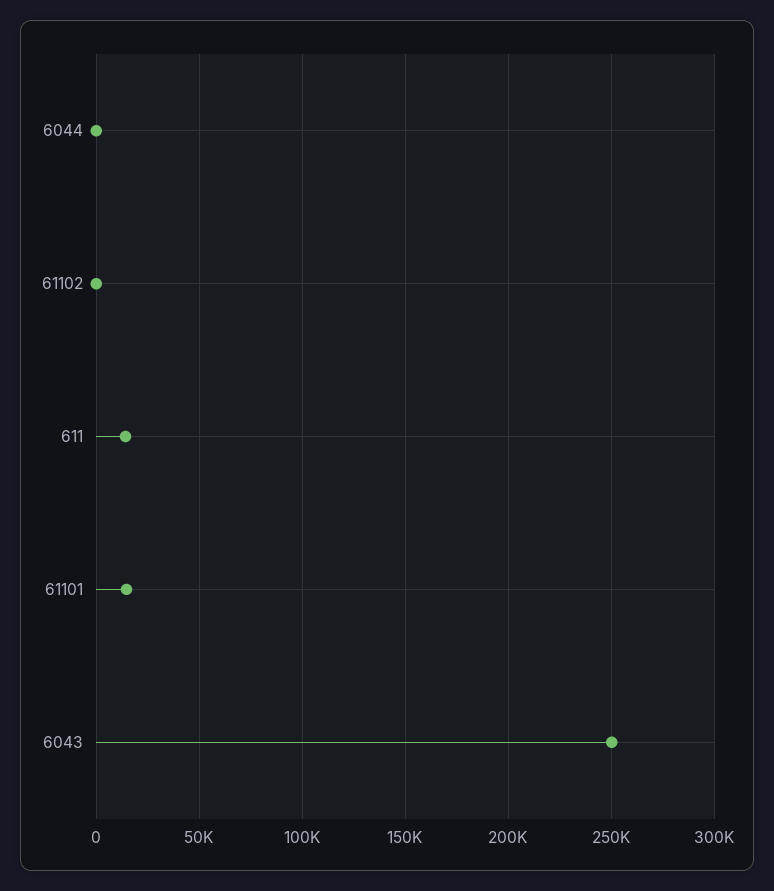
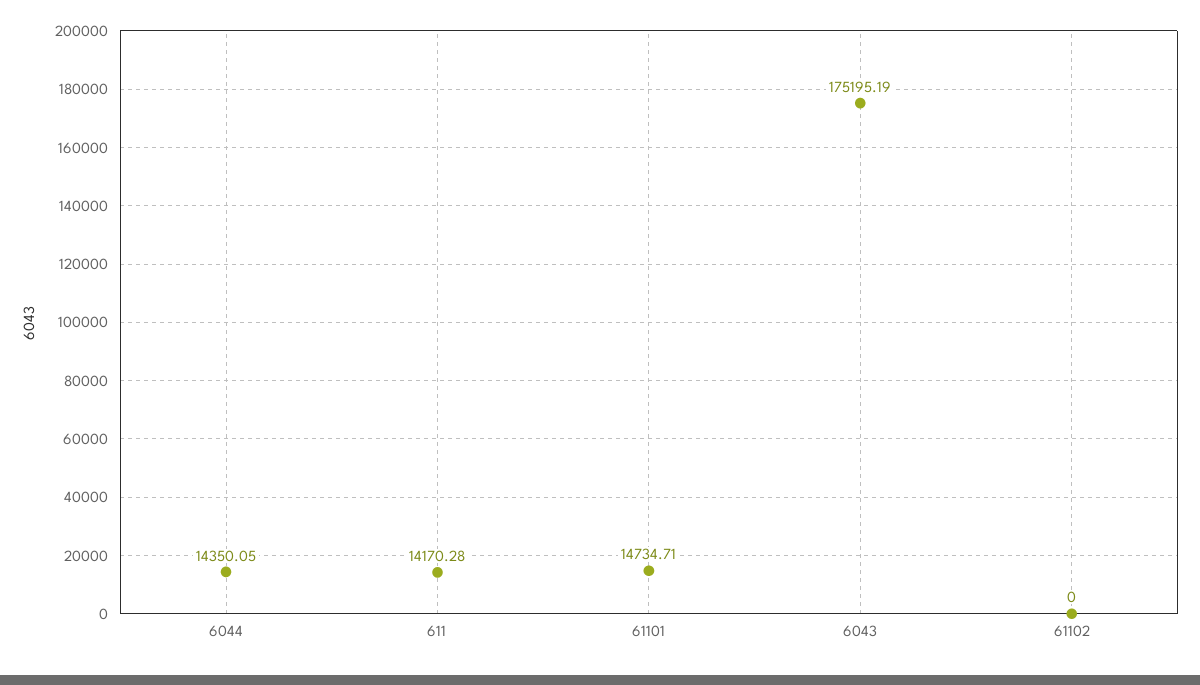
  {
-   "6044": 0,
+   "6044": 14350.05,
    "61102": 0,
    "611": 14170.28,
    "61101": 14734.71,
-   "6043": 250000
+   "6043": 175195.19
  }

